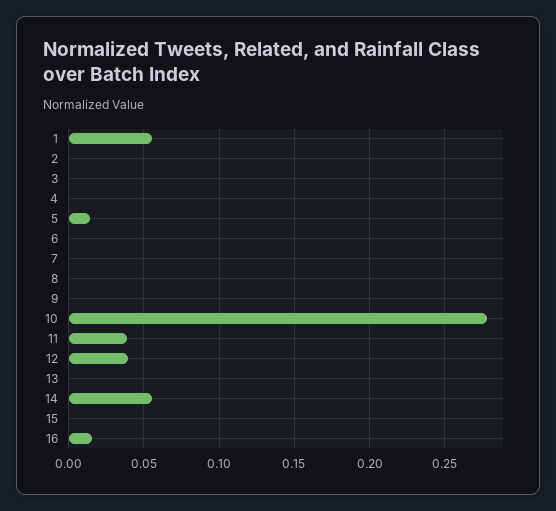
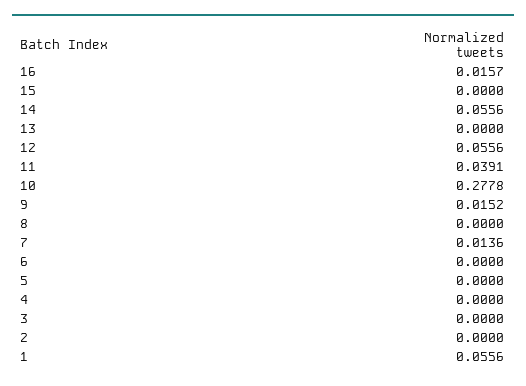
  {
    "1": 0.0556,
    "2": 0,
    "3": 0,
    "4": 0,
-   "5": 0.015,
+   "5": 0,
    "6": 0,
-   "7": 0,
+   "7": 0.0136,
    "8": 0,
-   "9": 0,
+   "9": 0.0152,
    "10": 0.2778,
    "11": 0.0391,
-   "12": 0.04,
+   "12": 0.0556,
    "13": 0,
    "14": 0.0556,
    "15": 0,
    "16": 0.0157
  }

